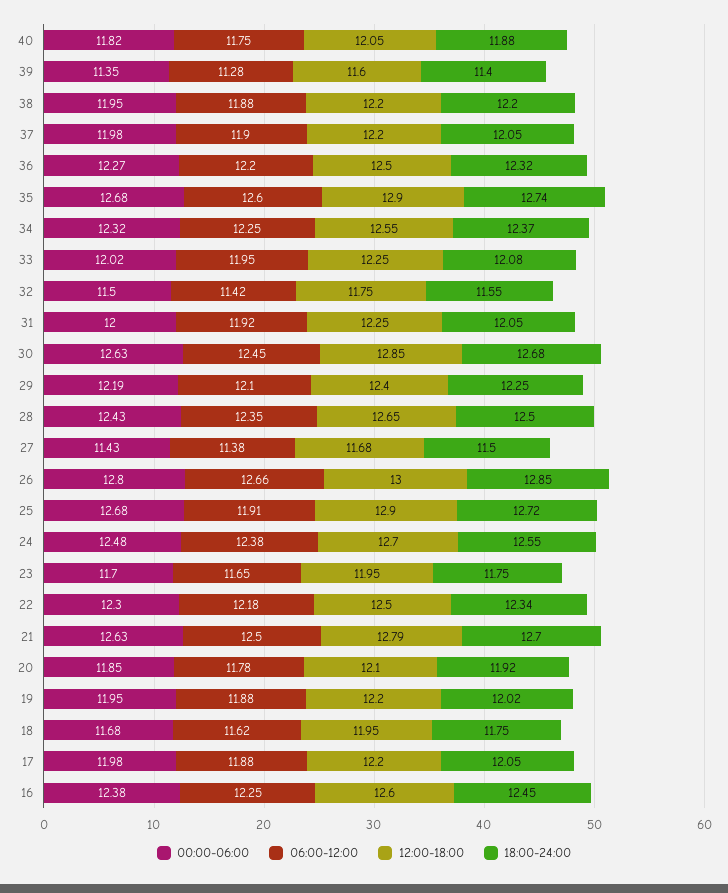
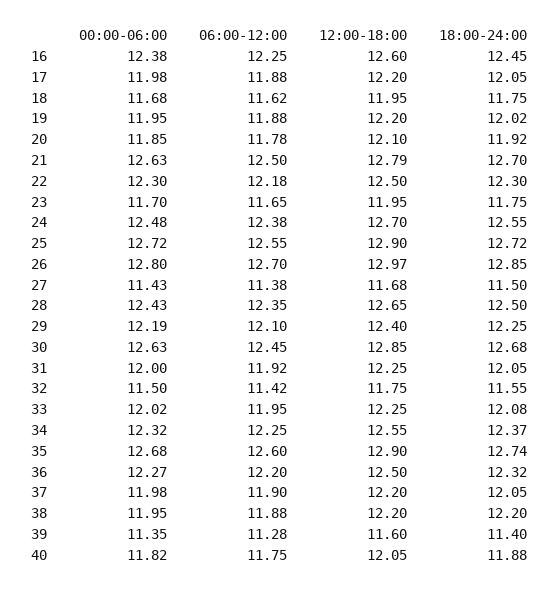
  {
    "00:00-06:00": {
      "40": 11.82,
      "39": 11.35,
      "38": 11.95,
      "37": 11.98,
      "36": 12.27,
      "35": 12.68,
      "34": 12.32,
      "33": 12.02,
      "32": 11.5,
      "31": 12,
      "30": 12.63,
      "29": 12.19,
      "28": 12.43,
      "27": 11.43,
      "26": 12.8,
-     "25": 12.68,
+     "25": 12.72,
      "24": 12.48,
      "23": 11.7,
      "22": 12.3,
      "21": 12.63,
      "20": 11.85,
      "19": 11.95,
      "18": 11.68,
      "17": 11.98,
      "16": 12.38
    },
    "06:00-12:00": {
      "40": 11.75,
      "39": 11.28,
      "38": 11.88,
      "37": 11.9,
      "36": 12.2,
      "35": 12.6,
      "34": 12.25,
      "33": 11.95,
      "32": 11.42,
      "31": 11.92,
      "30": 12.45,
      "29": 12.1,
      "28": 12.35,
      "27": 11.38,
-     "26": 12.66,
+     "26": 12.7,
-     "25": 11.91,
+     "25": 12.55,
      "24": 12.38,
      "23": 11.65,
      "22": 12.18,
      "21": 12.5,
      "20": 11.78,
      "19": 11.88,
      "18": 11.62,
      "17": 11.88,
      "16": 12.25
    },
    "12:00-18:00": {
      "40": 12.05,
      "39": 11.6,
      "38": 12.2,
      "37": 12.2,
      "36": 12.5,
      "35": 12.9,
      "34": 12.55,
      "33": 12.25,
      "32": 11.75,
      "31": 12.25,
      "30": 12.85,
      "29": 12.4,
      "28": 12.65,
      "27": 11.68,
-     "26": 13,
+     "26": 12.97,
      "25": 12.9,
      "24": 12.7,
      "23": 11.95,
      "22": 12.5,
      "21": 12.79,
      "20": 12.1,
      "19": 12.2,
      "18": 11.95,
      "17": 12.2,
      "16": 12.6
    },
    "18:00-24:00": {
      "40": 11.88,
      "39": 11.4,
      "38": 12.2,
      "37": 12.05,
      "36": 12.32,
      "35": 12.74,
      "34": 12.37,
      "33": 12.08,
      "32": 11.55,
      "31": 12.05,
      "30": 12.68,
      "29": 12.25,
      "28": 12.5,
      "27": 11.5,
      "26": 12.85,
      "25": 12.72,
      "24": 12.55,
      "23": 11.75,
-     "22": 12.34,
+     "22": 12.3,
      "21": 12.7,
      "20": 11.92,
      "19": 12.02,
      "18": 11.75,
      "17": 12.05,
      "16": 12.45
    }
  }

